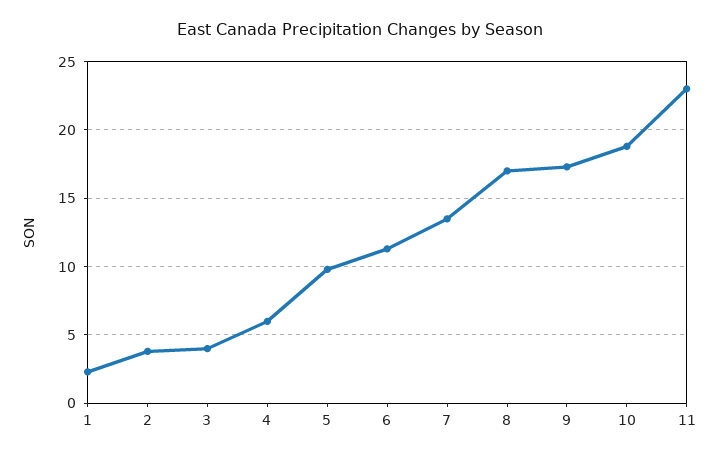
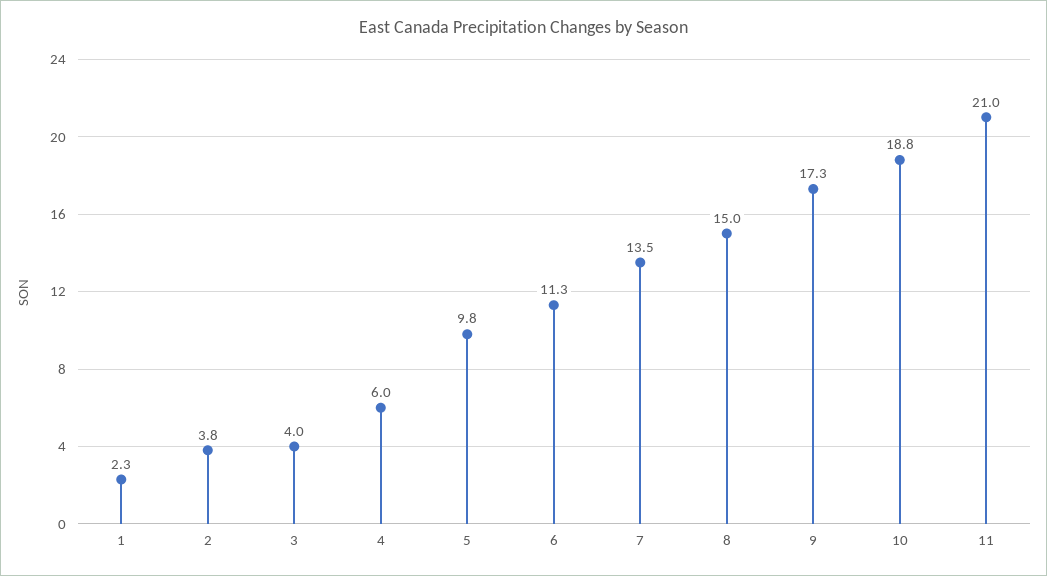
  {
    "1": 2.3,
    "2": 3.8,
    "3": 4,
    "4": 6,
    "5": 9.8,
    "6": 11.3,
    "7": 13.5,
-   "8": 17,
+   "8": 15,
    "9": 17.3,
    "10": 18.8,
-   "11": 23
+   "11": 21
  }

